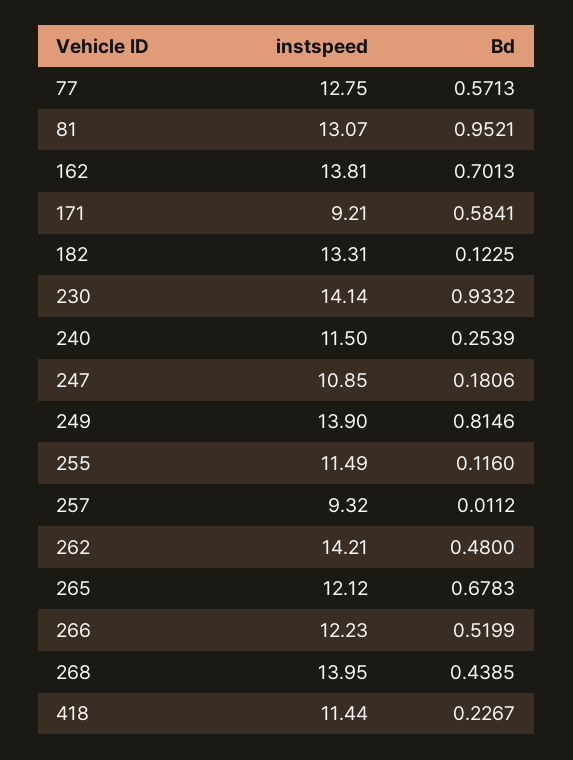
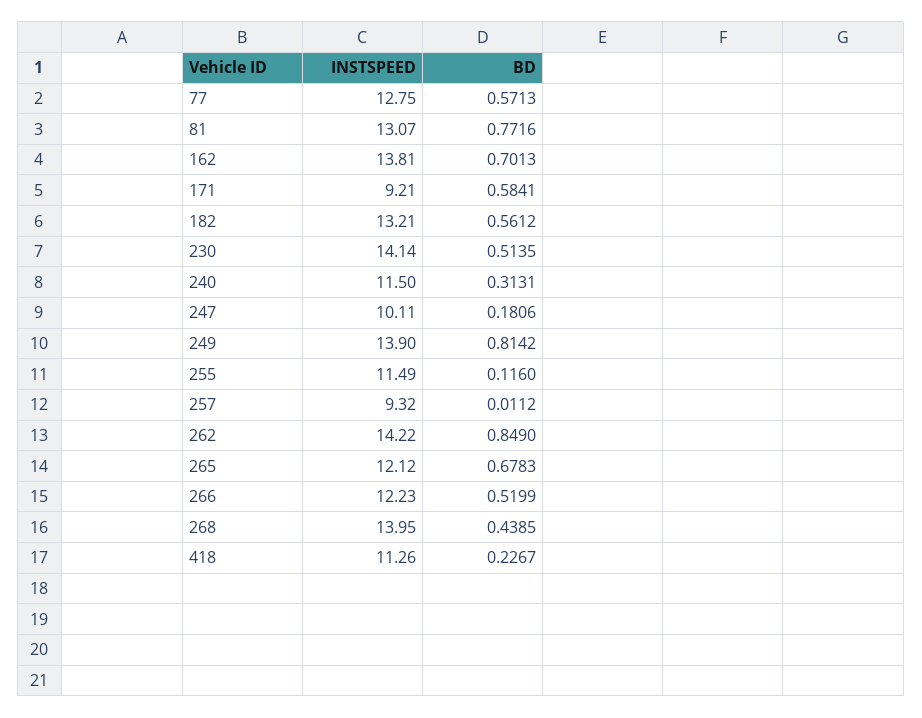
  {
    "instspeed": {
      "77": 12.75,
      "81": 13.07,
      "162": 13.81,
      "171": 9.21,
-     "182": 13.31,
+     "182": 13.21,
      "230": 14.14,
      "240": 11.5,
-     "247": 10.85,
+     "247": 10.11,
      "249": 13.9,
      "255": 11.49,
      "257": 9.32,
-     "262": 14.21,
+     "262": 14.22,
      "265": 12.12,
      "266": 12.23,
      "268": 13.95,
-     "418": 11.44
+     "418": 11.26
    },
    "Bd": {
      "77": 0.5713,
-     "81": 0.9521,
+     "81": 0.7716,
      "162": 0.7013,
      "171": 0.5841,
-     "182": 0.1225,
+     "182": 0.5612,
-     "230": 0.9332,
+     "230": 0.5135,
-     "240": 0.2539,
+     "240": 0.3131,
      "247": 0.1806,
-     "249": 0.8146,
+     "249": 0.8142,
      "255": 0.116,
      "257": 0.0112,
-     "262": 0.48,
+     "262": 0.849,
      "265": 0.6783,
      "266": 0.5199,
      "268": 0.4385,
      "418": 0.2267
    }
  }

